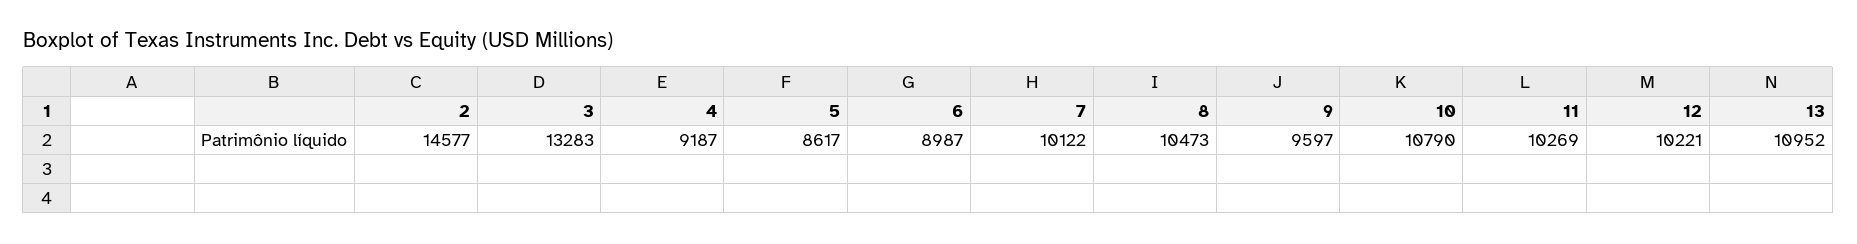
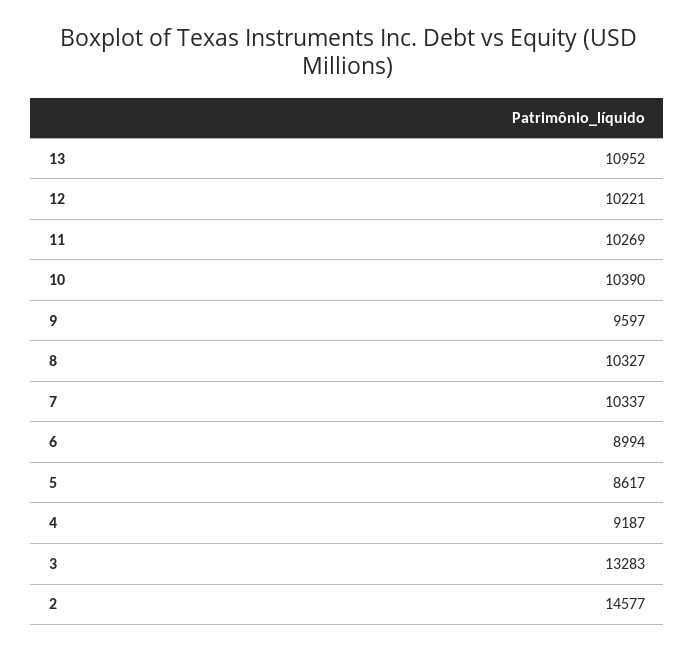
  {
    "2": 14577,
    "3": 13283,
    "4": 9187,
    "5": 8617,
-   "6": 8987,
+   "6": 8994,
-   "7": 10122,
+   "7": 10337,
-   "8": 10473,
+   "8": 10327,
    "9": 9597,
-   "10": 10790,
+   "10": 10390,
    "11": 10269,
    "12": 10221,
    "13": 10952
  }

